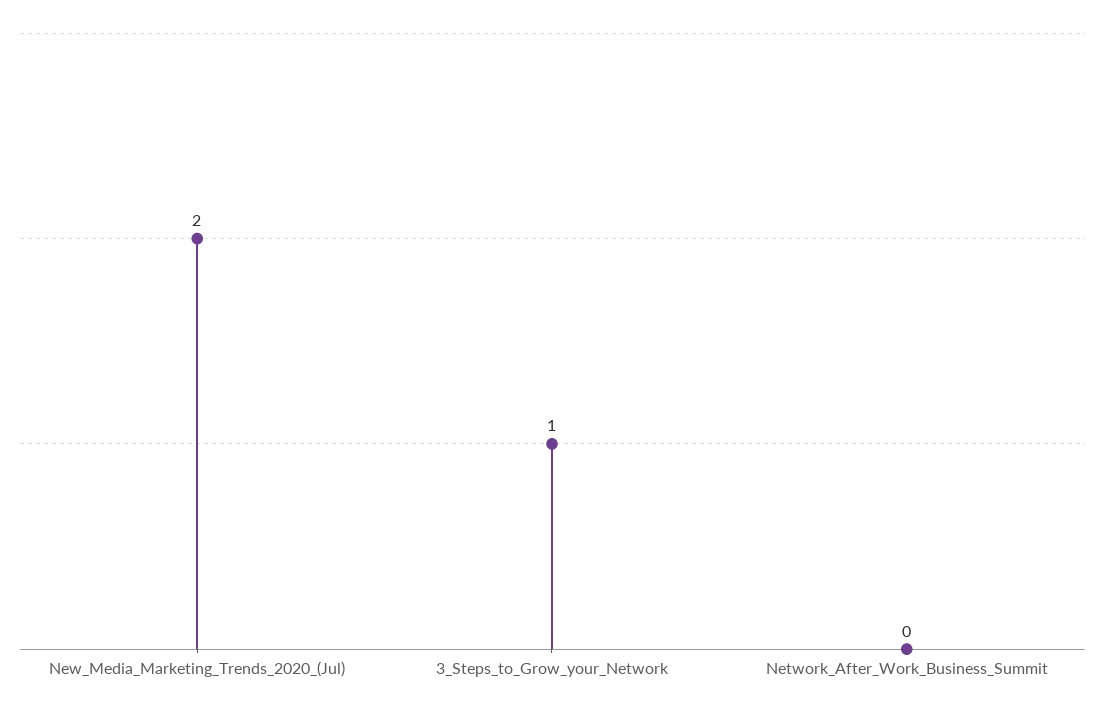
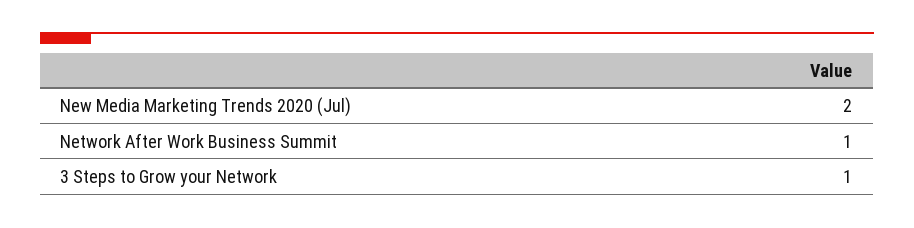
  {
    "New_Media_Marketing_Trends_2020_(Jul)": 2,
    "3_Steps_to_Grow_your_Network": 1,
-   "Network_After_Work_Business_Summit": 0
+   "Network_After_Work_Business_Summit": 1
  }

